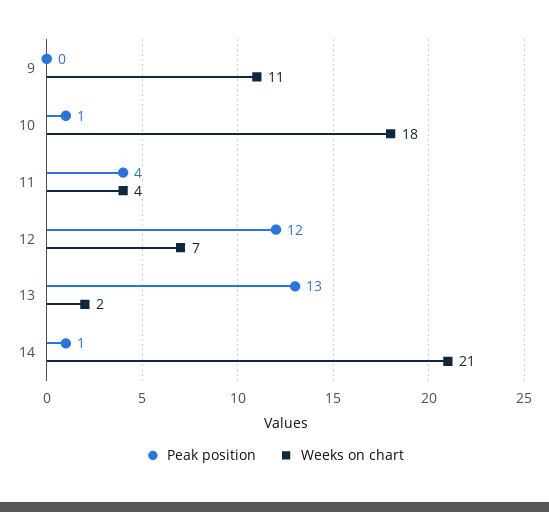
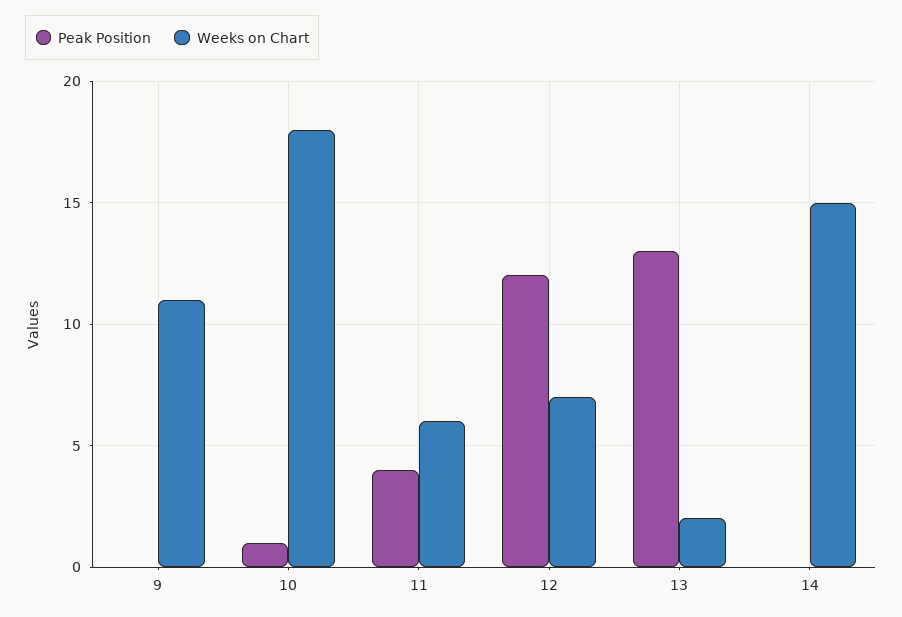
  {
    "Peak position": {
      "9": 0,
      "10": 1,
      "11": 4,
      "12": 12,
      "13": 13,
-     "14": 1
+     "14": 0
    },
    "Weeks on chart": {
      "9": 11,
      "10": 18,
-     "11": 4,
+     "11": 6,
      "12": 7,
      "13": 2,
-     "14": 21
+     "14": 15
    }
  }

